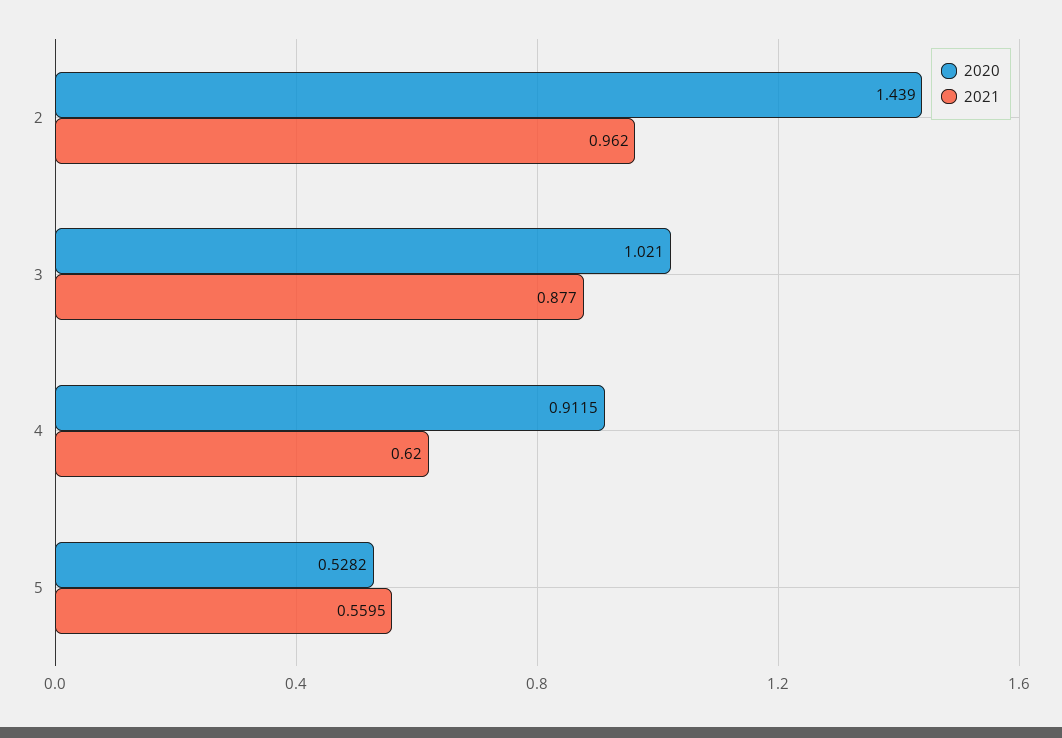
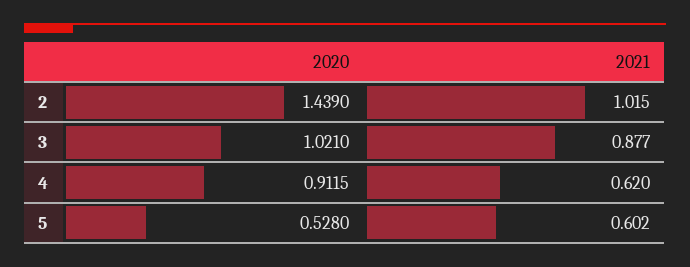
  {
    "2020": {
      "2": 1.439,
      "3": 1.021,
      "4": 0.9115,
-     "5": 0.5282
+     "5": 0.528
    },
    "2021": {
-     "2": 0.962,
+     "2": 1.015,
      "3": 0.877,
      "4": 0.62,
-     "5": 0.5595
+     "5": 0.602
    }
  }

